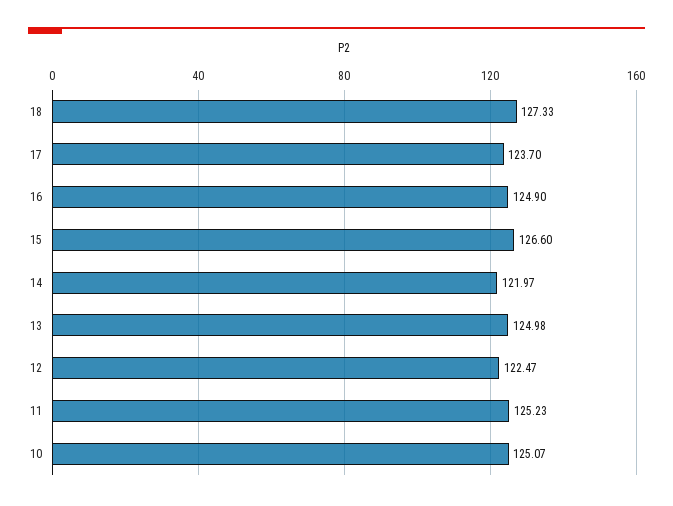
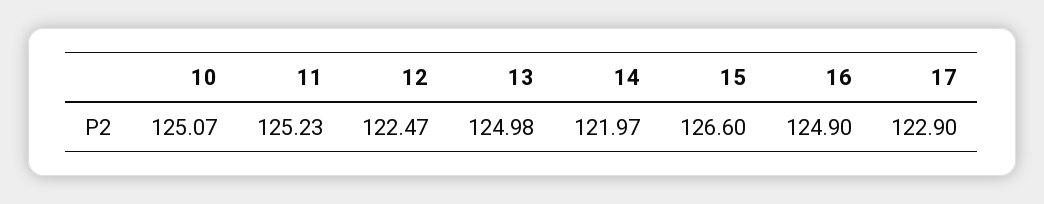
  {
-   "18": 127.33,
-   "17": 123.7,
+   "17": 122.9,
    "16": 124.9,
    "15": 126.6,
    "14": 121.97,
    "13": 124.98,
    "12": 122.47,
    "11": 125.23,
    "10": 125.07
  }

